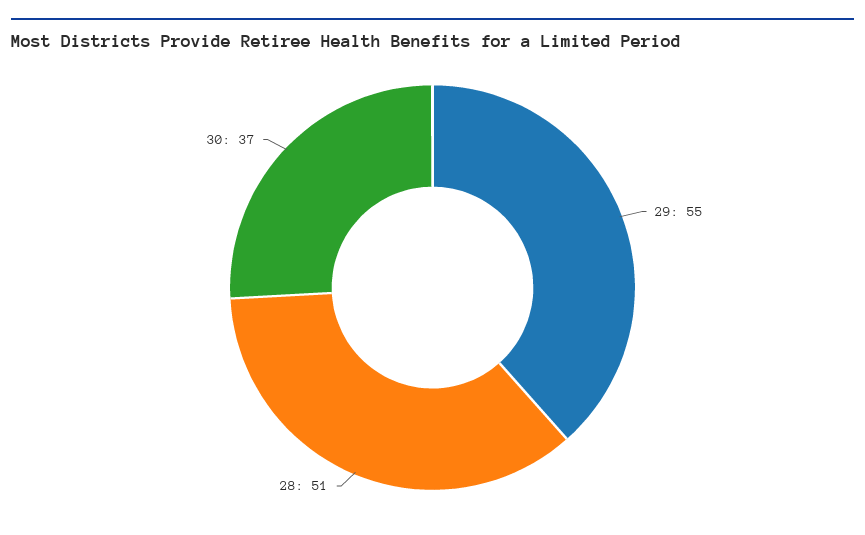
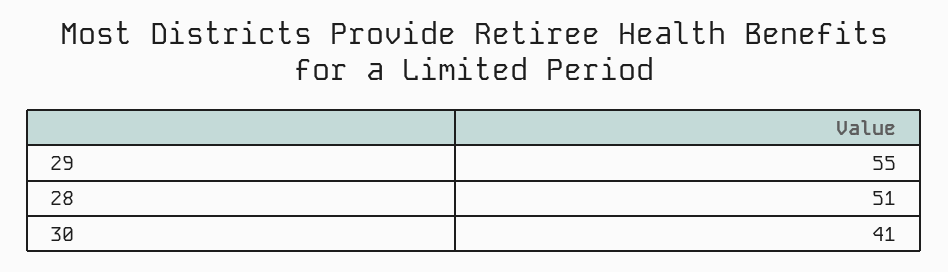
  {
    "29": 55,
    "28": 51,
-   "30": 37
+   "30": 41
  }

